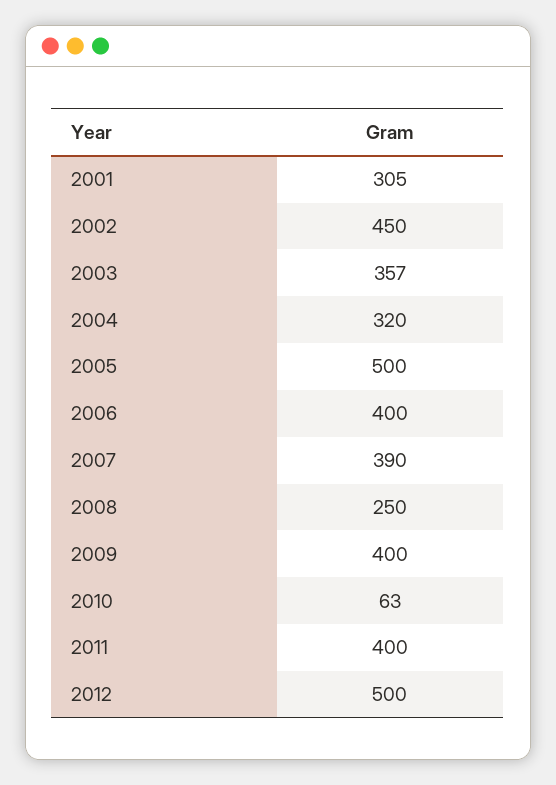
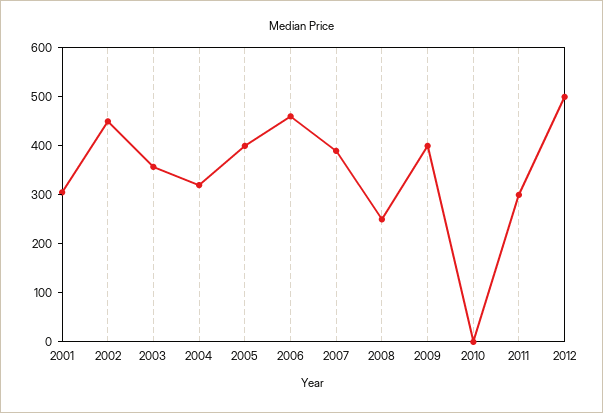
  {
    "2001": 305,
    "2002": 450,
    "2003": 357,
    "2004": 320,
-   "2005": 500,
+   "2005": 400,
-   "2006": 400,
+   "2006": 460,
    "2007": 390,
    "2008": 250,
    "2009": 400,
-   "2010": 63,
+   "2010": 0,
-   "2011": 400,
+   "2011": 300,
    "2012": 500
  }

